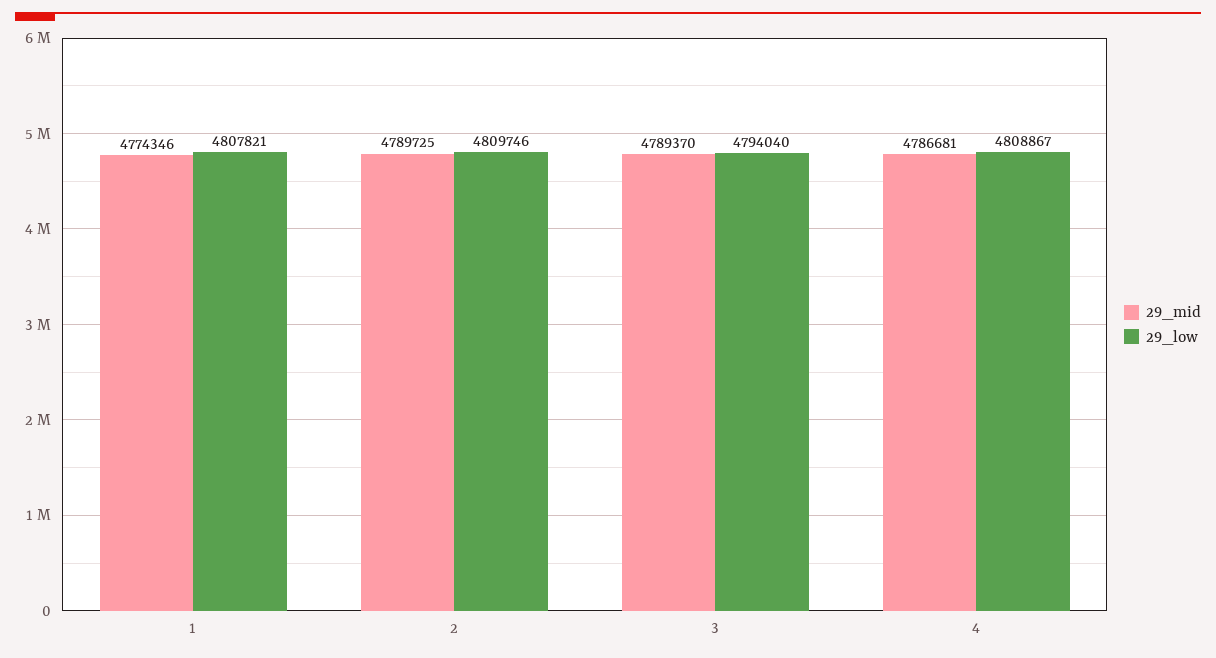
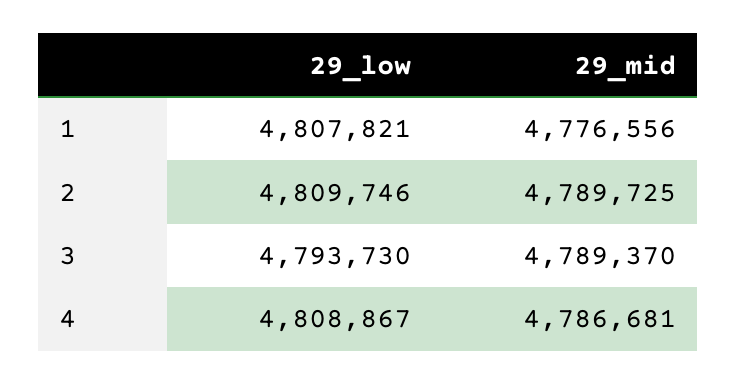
  {
    "29_mid": {
-     "1": 4774346,
+     "1": 4776556,
      "2": 4789725,
      "3": 4789370,
      "4": 4786681
    },
    "29_low": {
      "1": 4807821,
      "2": 4809746,
-     "3": 4794040,
+     "3": 4793730,
      "4": 4808867
    }
  }

